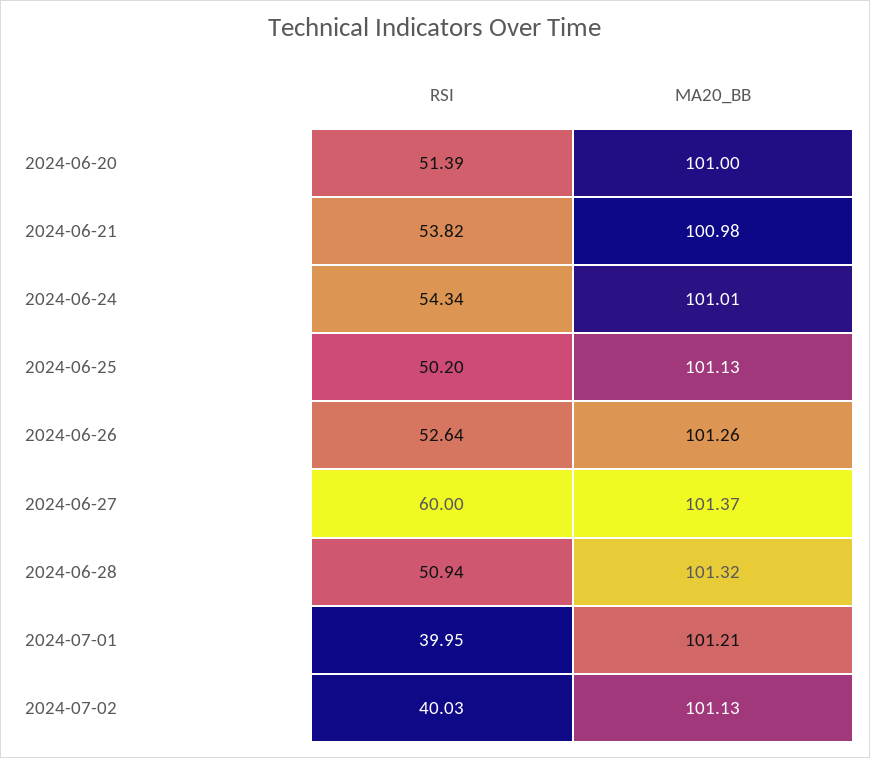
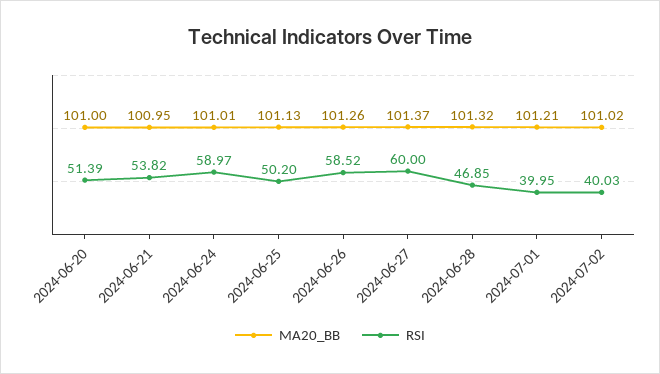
  {
    "RSI": {
      "2024-06-20": 51.39,
      "2024-06-21": 53.82,
-     "2024-06-24": 54.34,
+     "2024-06-24": 58.97,
      "2024-06-25": 50.2,
-     "2024-06-26": 52.64,
+     "2024-06-26": 58.52,
      "2024-06-27": 60,
-     "2024-06-28": 50.94,
+     "2024-06-28": 46.85,
      "2024-07-01": 39.95,
      "2024-07-02": 40.03
    },
    "MA20_BB": {
      "2024-06-20": 101,
-     "2024-06-21": 100.98,
+     "2024-06-21": 100.95,
      "2024-06-24": 101.01,
      "2024-06-25": 101.13,
      "2024-06-26": 101.26,
      "2024-06-27": 101.37,
      "2024-06-28": 101.32,
      "2024-07-01": 101.21,
-     "2024-07-02": 101.13
+     "2024-07-02": 101.02
    }
  }

